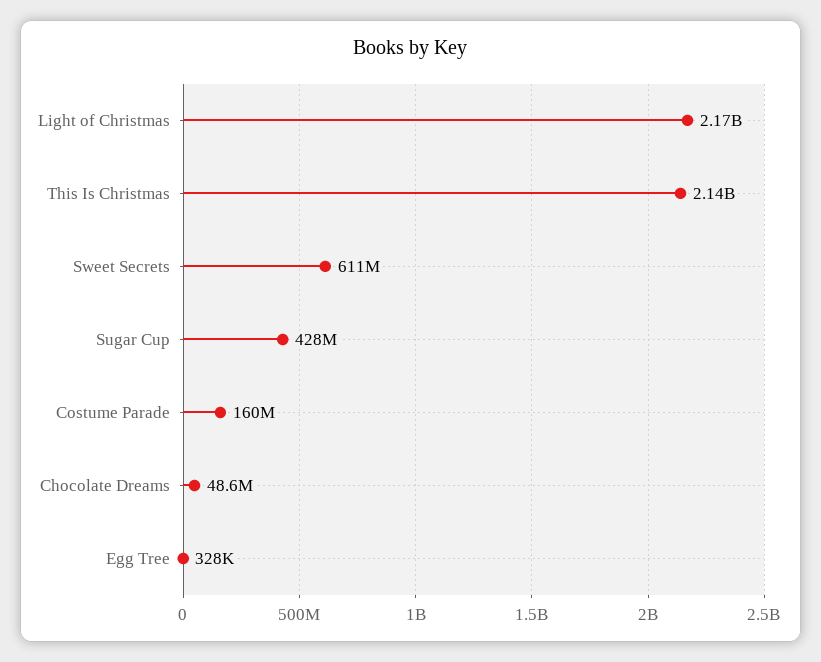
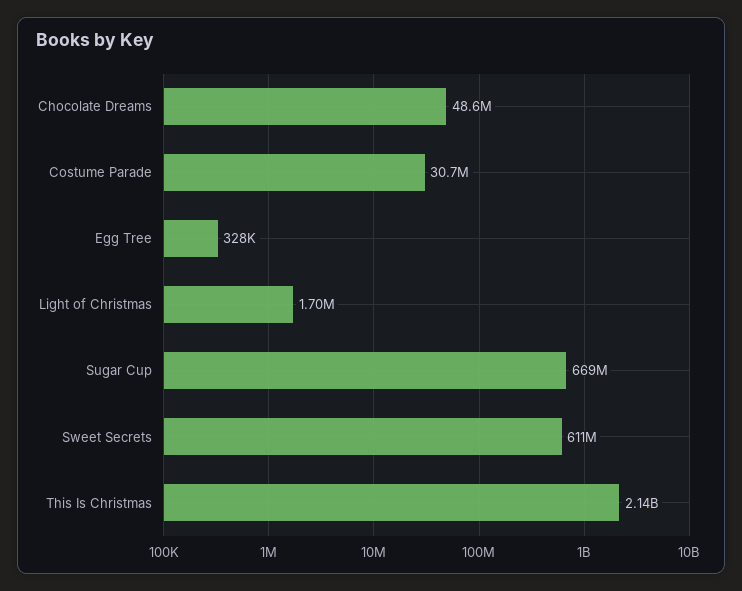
  {
-   "Light of Christmas": 2170000000,
+   "Light of Christmas": 1700000,
    "This Is Christmas": 2140000000,
    "Sweet Secrets": 611000000,
-   "Sugar Cup": 428000000,
+   "Sugar Cup": 669000000,
-   "Costume Parade": 160000000,
+   "Costume Parade": 30700000,
    "Chocolate Dreams": 48600000,
    "Egg Tree": 328000
  }

